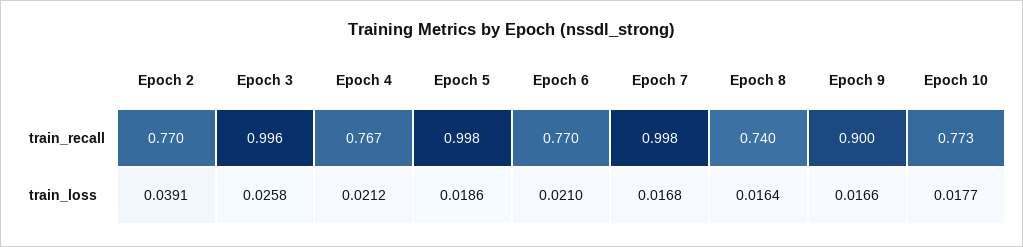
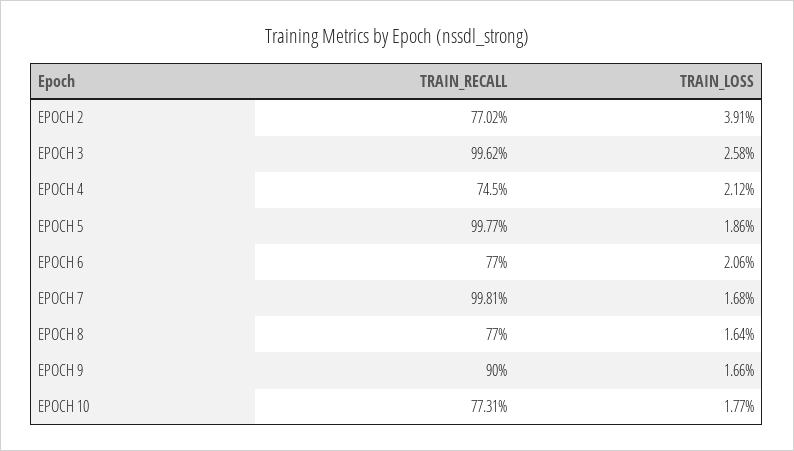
  {
    "Epoch 2": {
      "train_recall": 0.7702,
      "train_loss": 0.0391
    },
    "Epoch 3": {
      "train_recall": 0.9962,
      "train_loss": 0.0258
    },
    "Epoch 4": {
-     "train_recall": 0.767,
+     "train_recall": 0.745,
      "train_loss": 0.0212
    },
    "Epoch 5": {
      "train_recall": 0.9977,
      "train_loss": 0.0186
    },
    "Epoch 6": {
      "train_recall": 0.77,
-     "train_loss": 0.021
+     "train_loss": 0.0206
    },
    "Epoch 7": {
      "train_recall": 0.9981,
      "train_loss": 0.0168
    },
    "Epoch 8": {
-     "train_recall": 0.74,
+     "train_recall": 0.77,
      "train_loss": 0.0164
    },
    "Epoch 9": {
      "train_recall": 0.9,
      "train_loss": 0.0166
    },
    "Epoch 10": {
      "train_recall": 0.7731,
      "train_loss": 0.0177
    }
  }

